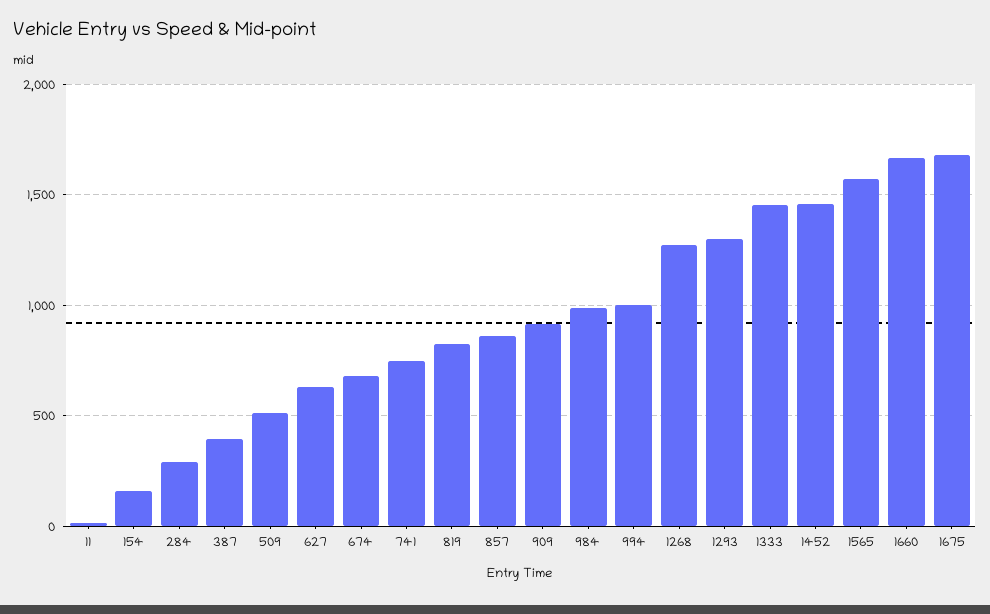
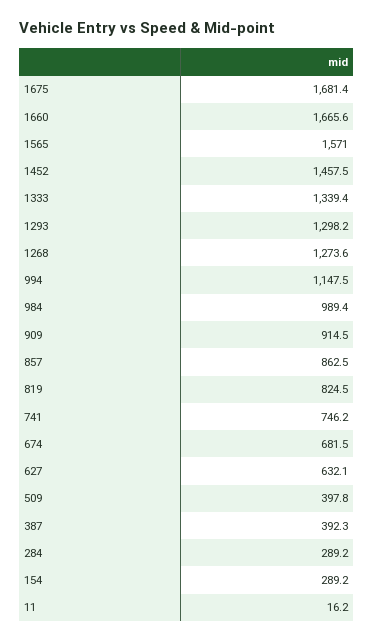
  {
    "11": 16.2,
-   "154": 150,
+   "154": 289.2,
    "284": 289.2,
    "387": 392.3,
-   "509": 500,
+   "509": 397.8,
    "627": 632.1,
    "674": 681.5,
    "741": 746.2,
    "819": 824.5,
    "857": 862.5,
    "909": 914.5,
    "984": 989.4,
-   "994": 1000,
+   "994": 1147.5,
    "1268": 1273.6,
    "1293": 1298.2,
-   "1333": 1450,
+   "1333": 1339.4,
    "1452": 1457.5,
    "1565": 1571,
    "1660": 1665.6,
    "1675": 1681.4
  }

